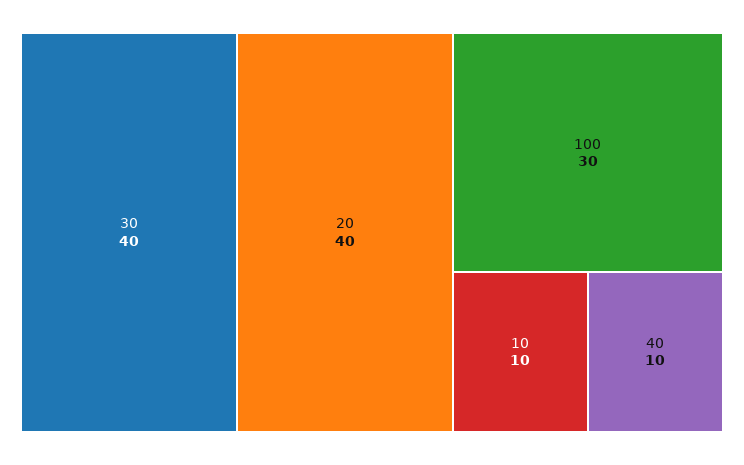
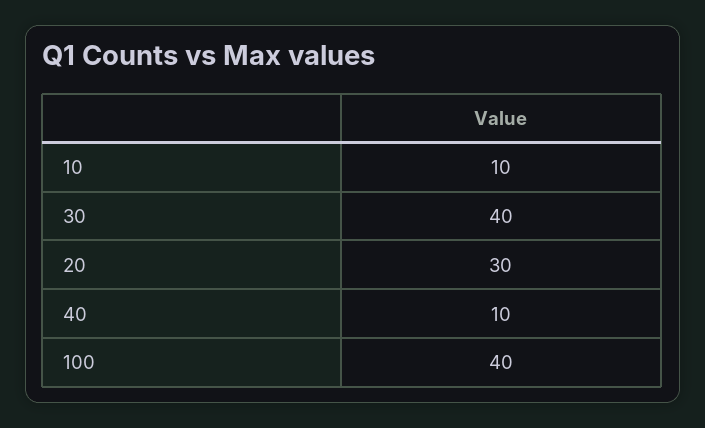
  {
    "30": 40,
-   "20": 40,
+   "20": 30,
-   "100": 30,
+   "100": 40,
    "10": 10,
    "40": 10
  }

